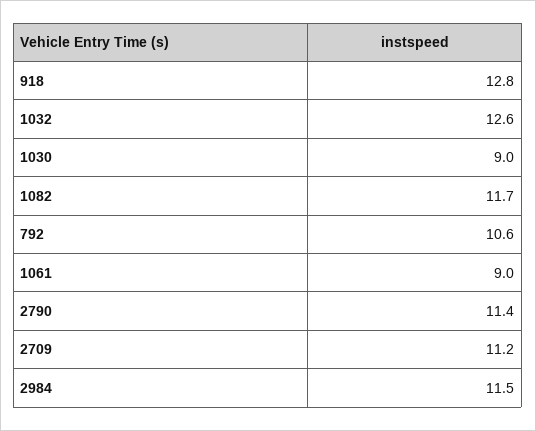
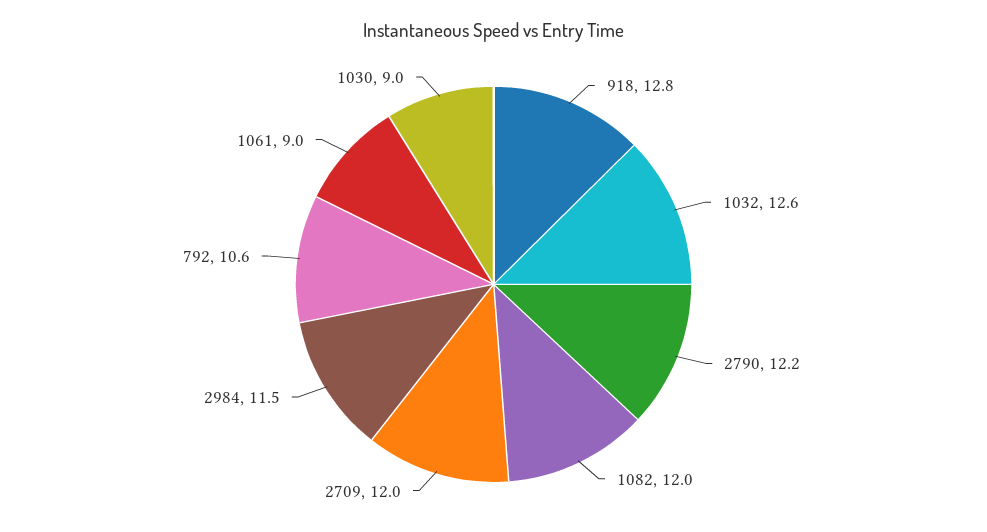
  {
    "918": 12.8,
    "1032": 12.6,
    "1030": 9,
-   "1082": 11.7,
+   "1082": 12,
    "792": 10.6,
    "1061": 9,
-   "2790": 11.4,
+   "2790": 12.2,
-   "2709": 11.2,
+   "2709": 12,
    "2984": 11.5
  }

